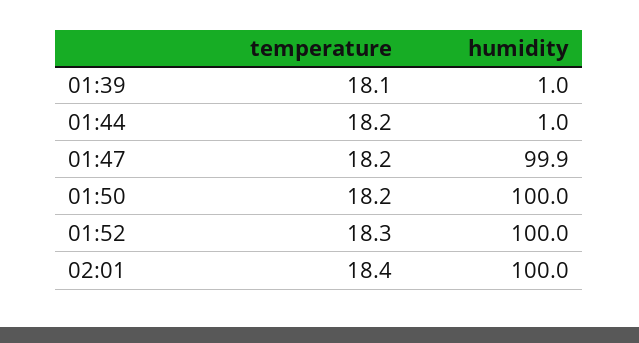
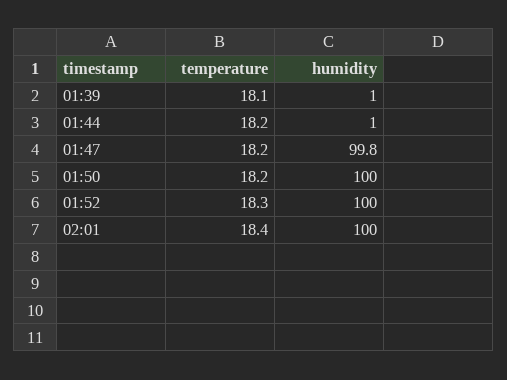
  {
    "temperature": {
      "01:39": 18.1,
      "01:44": 18.2,
      "01:47": 18.2,
      "01:50": 18.2,
      "01:52": 18.3,
      "02:01": 18.4
    },
    "humidity": {
      "01:39": 1,
      "01:44": 1,
-     "01:47": 99.9,
+     "01:47": 99.8,
      "01:50": 100,
      "01:52": 100,
      "02:01": 100
    }
  }

